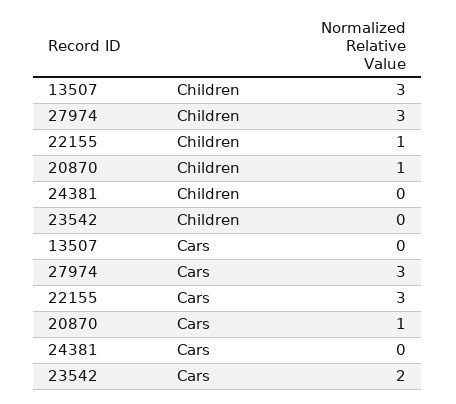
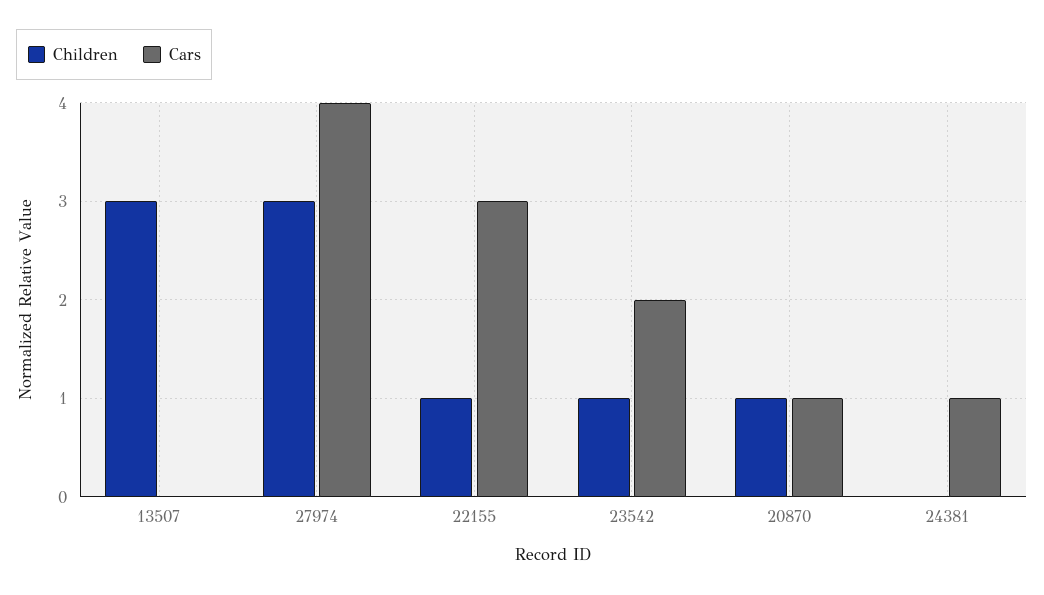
  {
    "Children": {
      "13507": 3,
      "27974": 3,
      "22155": 1,
      "20870": 1,
      "24381": 0,
-     "23542": 0
+     "23542": 1
    },
    "Cars": {
      "13507": 0,
-     "27974": 3,
+     "27974": 4,
      "22155": 3,
      "20870": 1,
-     "24381": 0,
+     "24381": 1,
      "23542": 2
    }
  }

